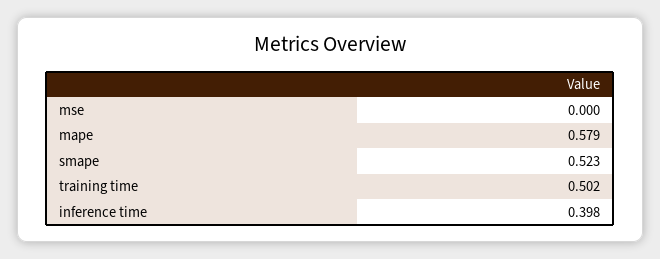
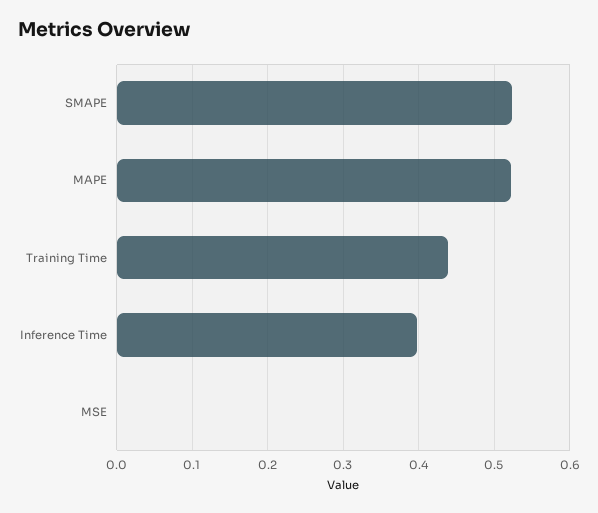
  {
    "mse": 0,
-   "mape": 0.579,
+   "mape": 0.52,
    "smape": 0.523,
-   "training time": 0.502,
+   "training time": 0.44,
    "inference time": 0.398
  }

